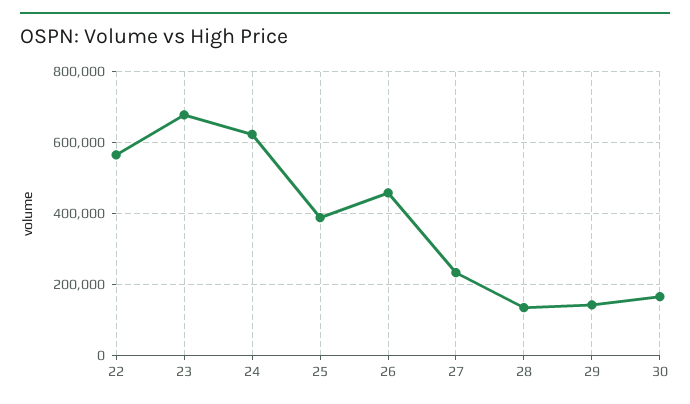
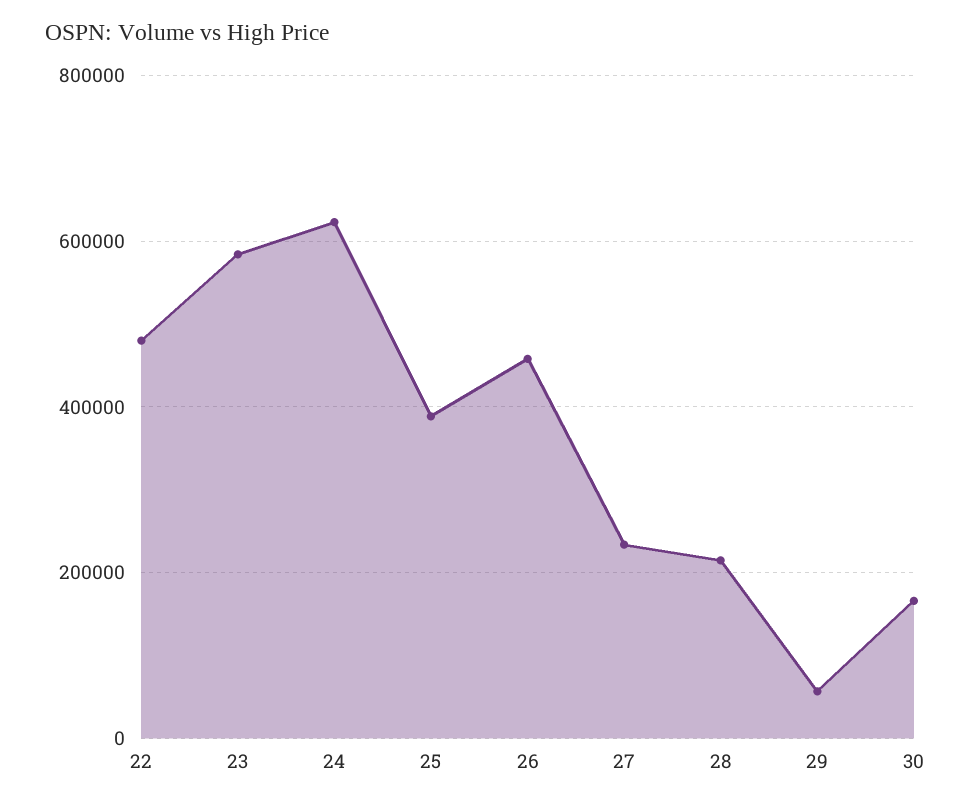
  {
-   "22": 560000,
+   "22": 480000,
-   "23": 680000,
+   "23": 580000,
    "24": 620000,
    "25": 380000,
    "26": 460000,
    "27": 240000,
-   "28": 140000,
+   "28": 220000,
-   "29": 140000,
+   "29": 60000,
    "30": 160000
  }

